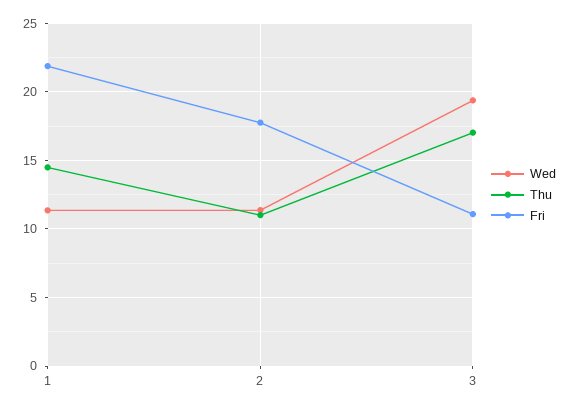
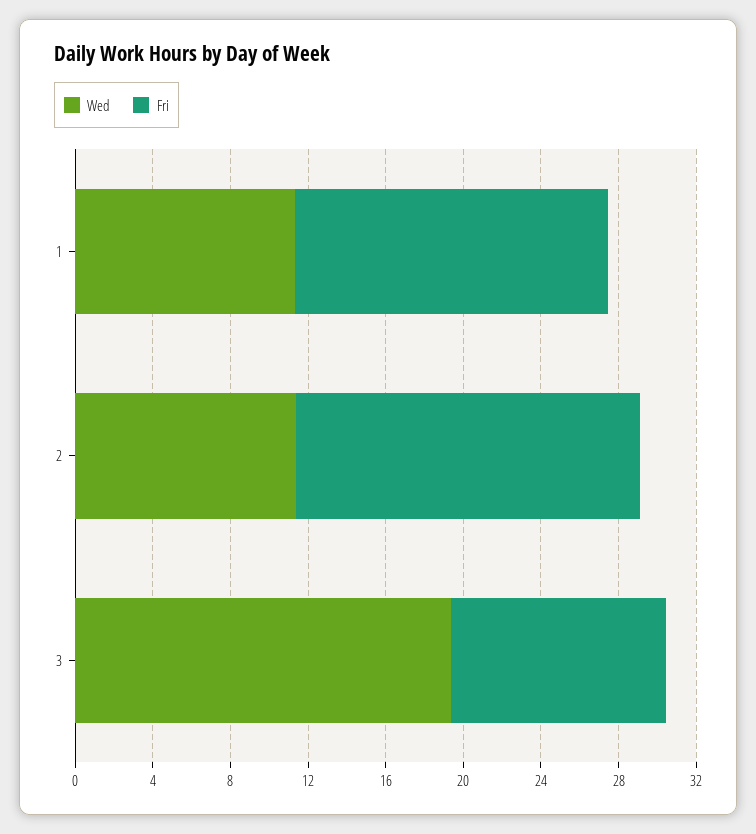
  {
    "Wed": {
      "1": 11.5,
      "2": 11.5,
      "3": 19.5
    },
-   "Thu": {
-     "1": 14.5,
-     "2": 11,
-     "3": 17
-   },
    "Fri": {
-     "1": 22,
+     "1": 16,
      "2": 18,
      "3": 11
    }
  }

